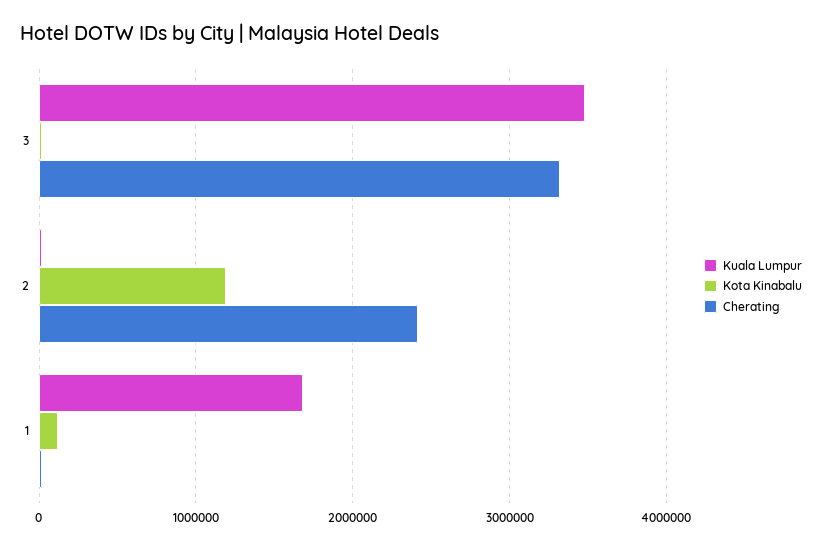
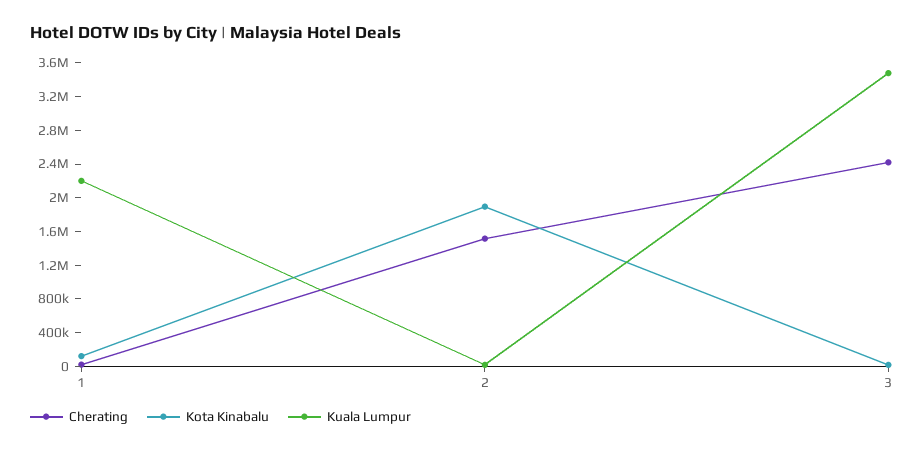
  {
    "Kuala Lumpur": {
      "3": 3500000,
      "2": 0,
-     "1": 1700000
+     "1": 2200000
    },
    "Kota Kinabalu": {
      "3": 0,
-     "2": 1200000,
+     "2": 1900000,
      "1": 100000
    },
    "Cherating": {
-     "3": 3300000,
+     "3": 2400000,
-     "2": 2400000,
+     "2": 1500000,
      "1": 0
    }
  }

